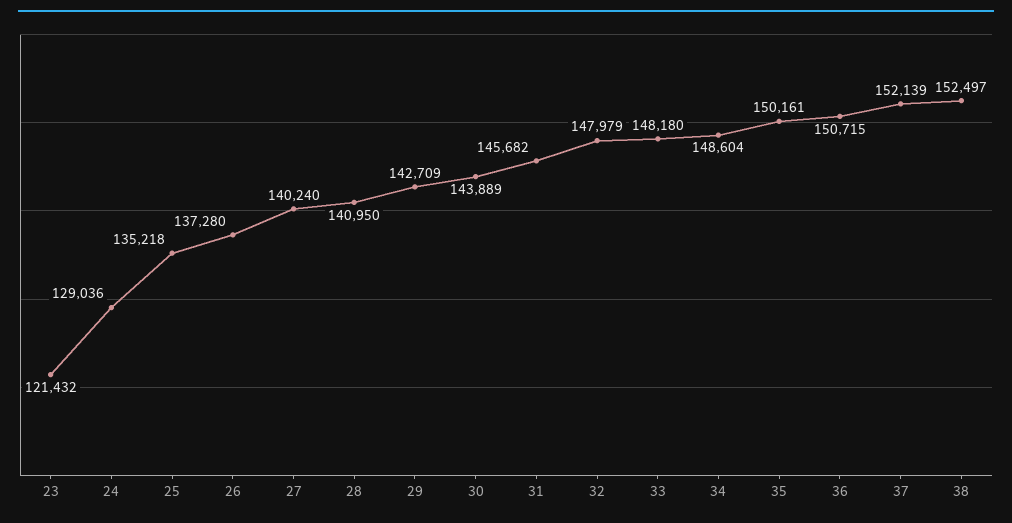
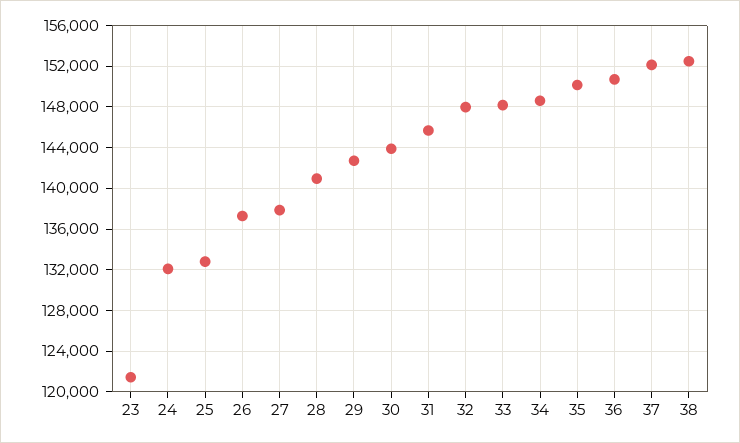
  {
    "23": 121432,
-   "24": 129036,
+   "24": 132000,
-   "25": 135218,
+   "25": 133000,
    "26": 137280,
-   "27": 140240,
+   "27": 138000,
    "28": 140950,
    "29": 142709,
    "30": 143889,
    "31": 145682,
    "32": 147979,
    "33": 148180,
    "34": 148604,
    "35": 150161,
    "36": 150715,
    "37": 152139,
    "38": 152497
  }

